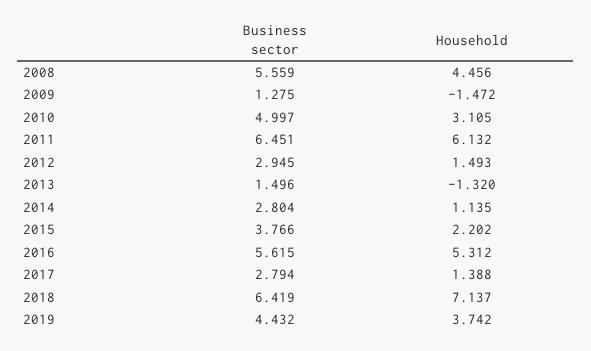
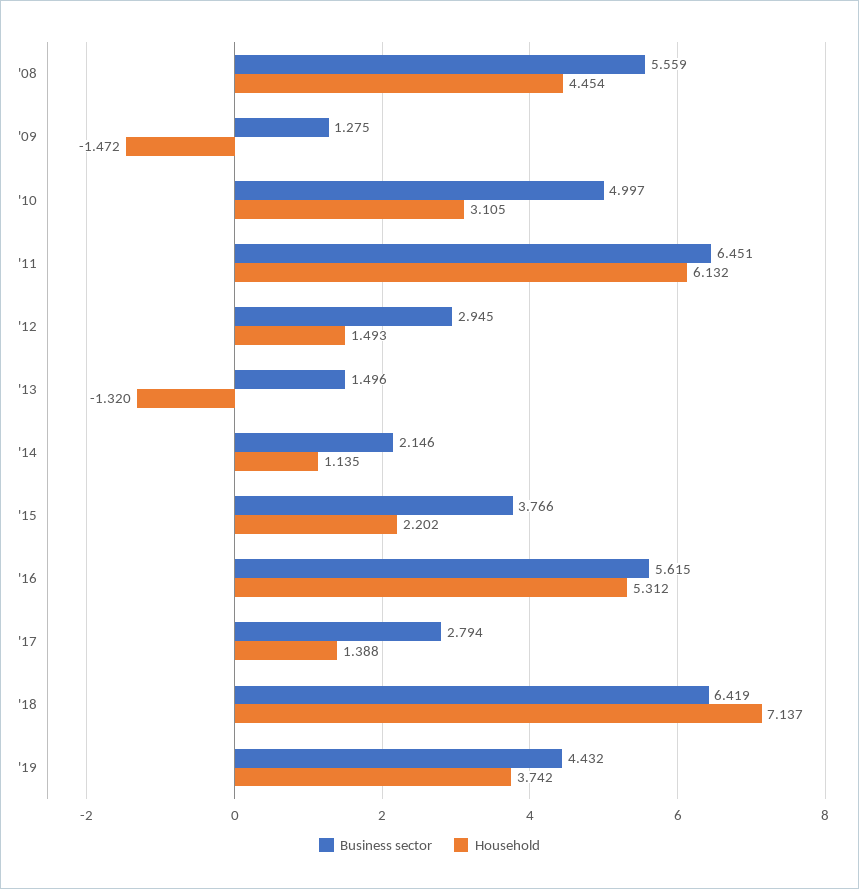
  {
    "Business sector": {
      "2008": 5.559,
      "2009": 1.275,
      "2010": 4.997,
      "2011": 6.451,
      "2012": 2.945,
      "2013": 1.496,
-     "2014": 2.804,
+     "2014": 2.146,
      "2015": 3.766,
      "2016": 5.615,
      "2017": 2.794,
      "2018": 6.419,
      "2019": 4.432
    },
    "Household": {
-     "2008": 4.456,
+     "2008": 4.454,
      "2009": -1.472,
      "2010": 3.105,
      "2011": 6.132,
      "2012": 1.493,
      "2013": -1.32,
      "2014": 1.135,
      "2015": 2.202,
      "2016": 5.312,
      "2017": 1.388,
      "2018": 7.137,
      "2019": 3.742
    }
  }

